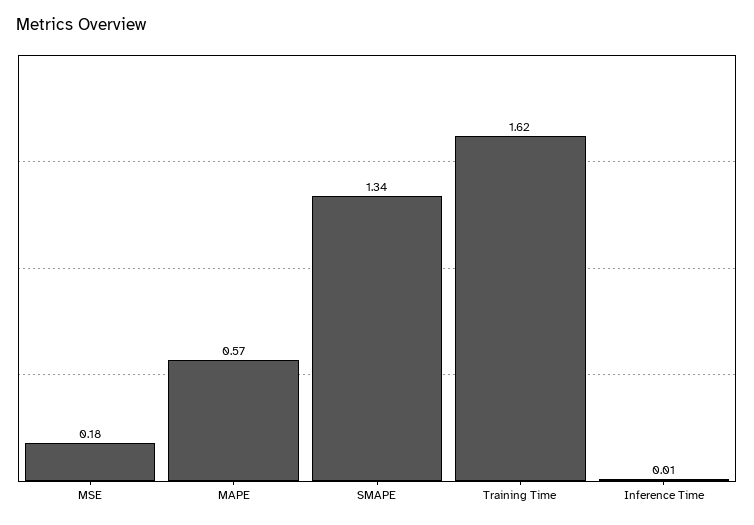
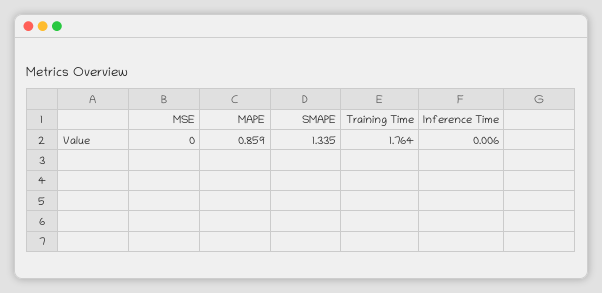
  {
-   "MSE": 0.18,
+   "MSE": 0,
-   "MAPE": 0.57,
+   "MAPE": 0.859,
    "SMAPE": 1.335,
-   "Training Time": 1.62,
+   "Training Time": 1.764,
    "Inference Time": 0.006
  }

